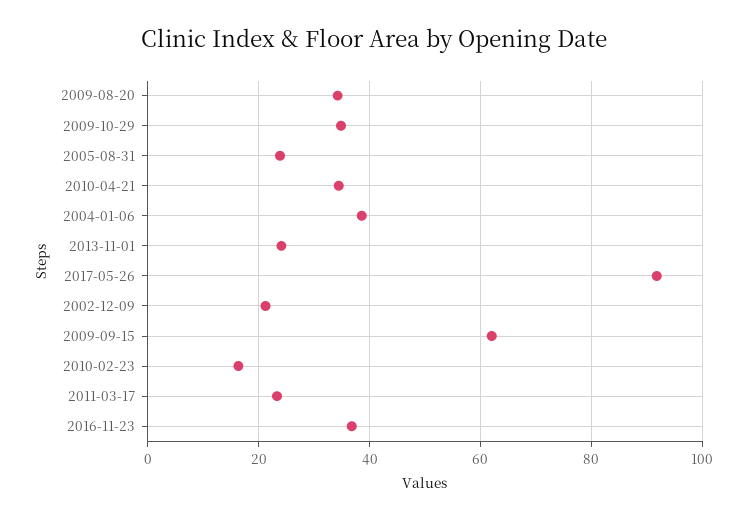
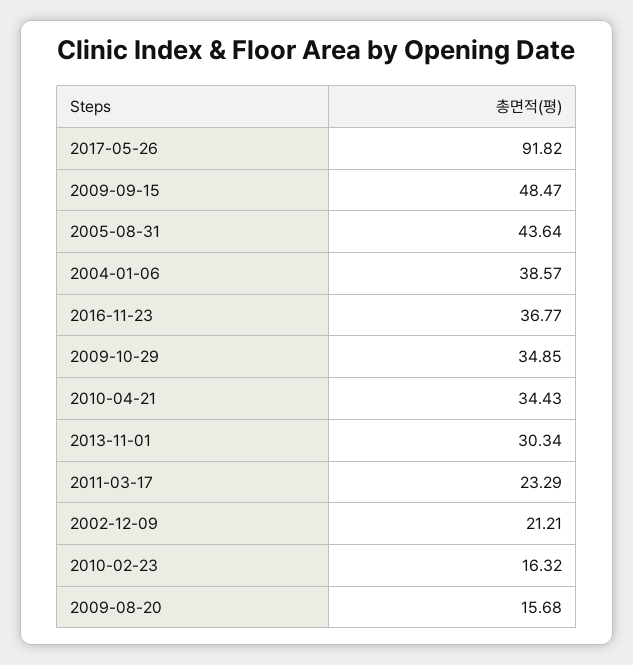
  {
-   "2009-08-20": 34,
+   "2009-08-20": 15.68,
    "2009-10-29": 34.85,
-   "2005-08-31": 24,
+   "2005-08-31": 43.64,
    "2010-04-21": 34.43,
    "2004-01-06": 38.57,
-   "2013-11-01": 24,
+   "2013-11-01": 30.34,
    "2017-05-26": 91.82,
    "2002-12-09": 21.21,
-   "2009-09-15": 62,
+   "2009-09-15": 48.47,
    "2010-02-23": 16.32,
    "2011-03-17": 23.29,
    "2016-11-23": 36.77
  }

